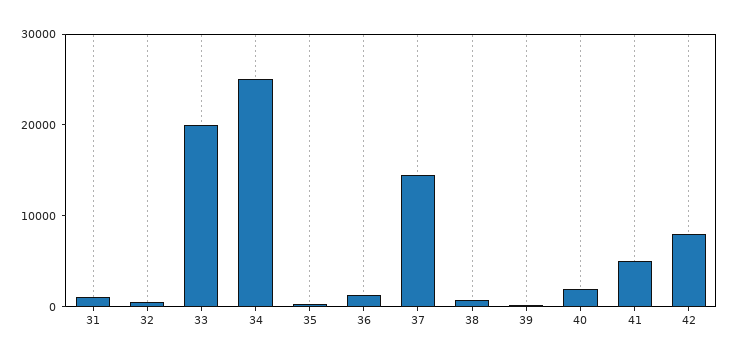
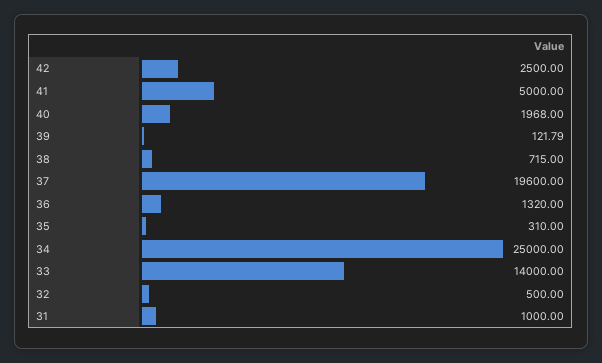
  {
    "31": 1000,
    "32": 500,
-   "33": 20000,
+   "33": 14000,
    "34": 25000,
    "35": 310,
    "36": 1320,
-   "37": 14000,
+   "37": 19600,
    "38": 715,
    "39": 121.79,
    "40": 1968,
    "41": 5000,
-   "42": 8000
+   "42": 2500
  }

